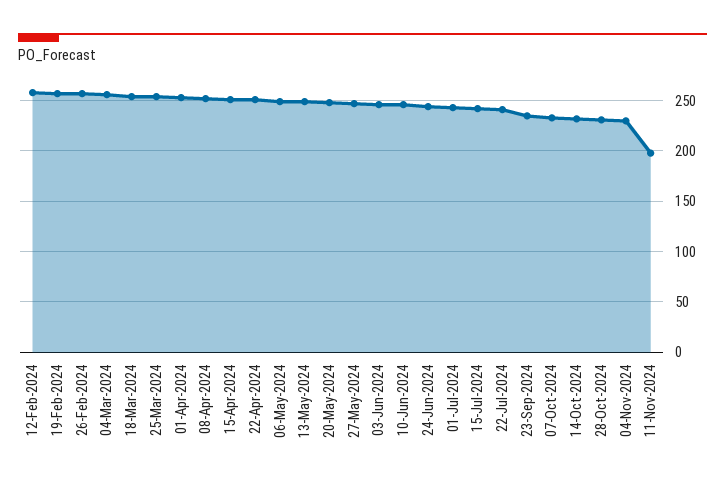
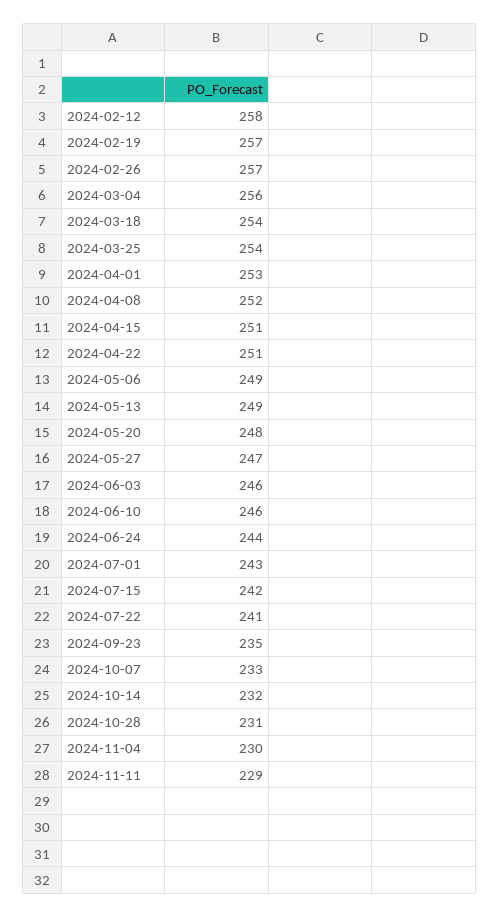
  {
    "12-Feb-2024": 258,
    "19-Feb-2024": 257,
    "26-Feb-2024": 257,
    "04-Mar-2024": 256,
    "18-Mar-2024": 254,
    "25-Mar-2024": 254,
    "01-Apr-2024": 253,
    "08-Apr-2024": 252,
    "15-Apr-2024": 251,
    "22-Apr-2024": 251,
    "06-May-2024": 249,
    "13-May-2024": 249,
    "20-May-2024": 248,
    "27-May-2024": 247,
    "03-Jun-2024": 246,
    "10-Jun-2024": 246,
    "24-Jun-2024": 244,
    "01-Jul-2024": 243,
    "15-Jul-2024": 242,
    "22-Jul-2024": 241,
    "23-Sep-2024": 235,
    "07-Oct-2024": 233,
    "14-Oct-2024": 232,
    "28-Oct-2024": 231,
    "04-Nov-2024": 230,
-   "11-Nov-2024": 200
+   "11-Nov-2024": 229
  }

